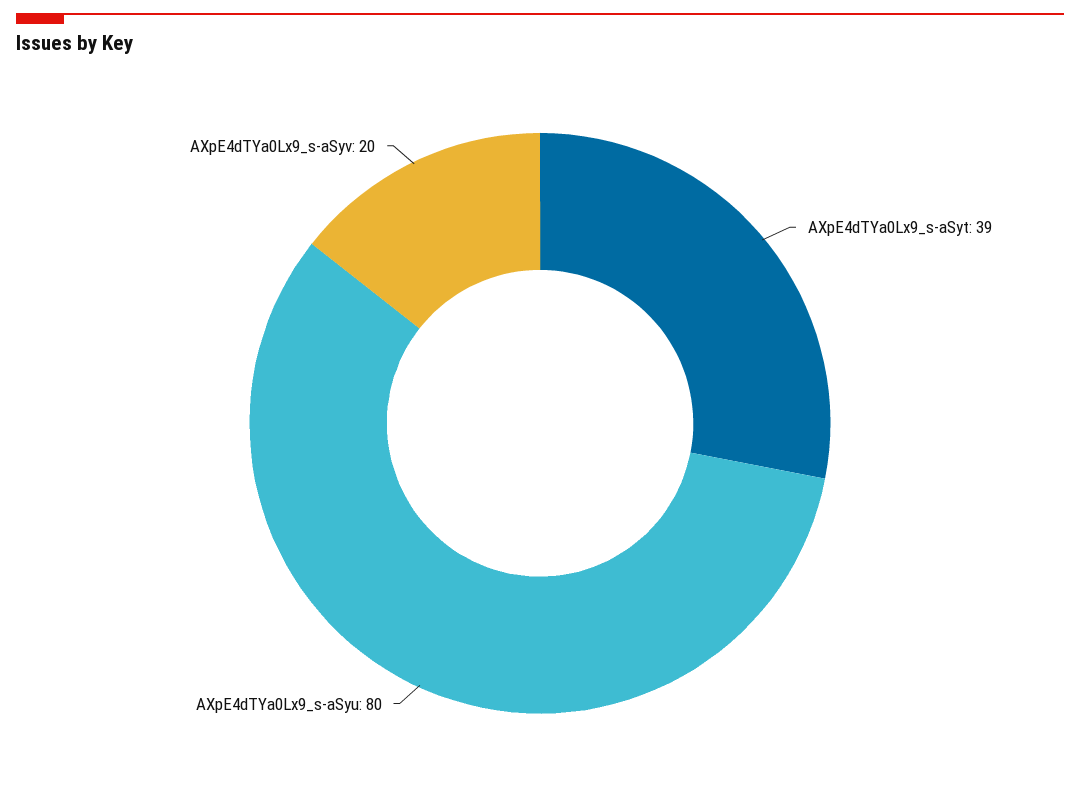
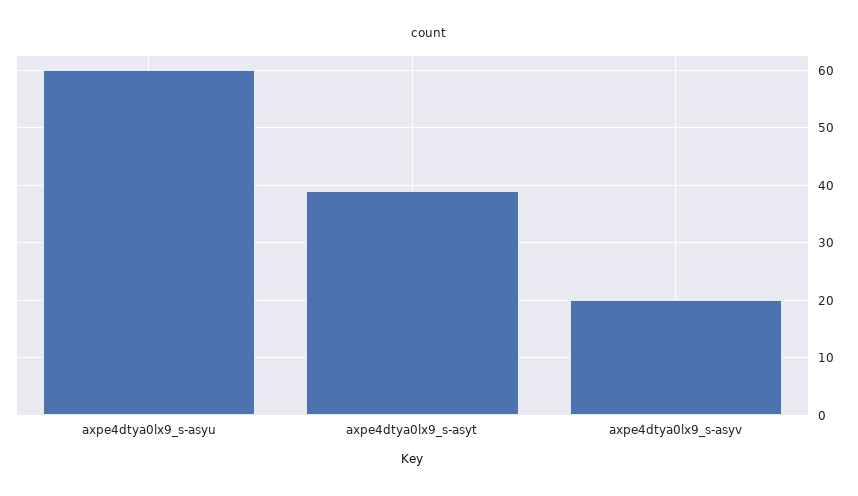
  {
    "AXpE4dTYa0Lx9_s-aSyt": 39,
-   "AXpE4dTYa0Lx9_s-aSyu": 80,
+   "AXpE4dTYa0Lx9_s-aSyu": 60,
    "AXpE4dTYa0Lx9_s-aSyv": 20
  }

